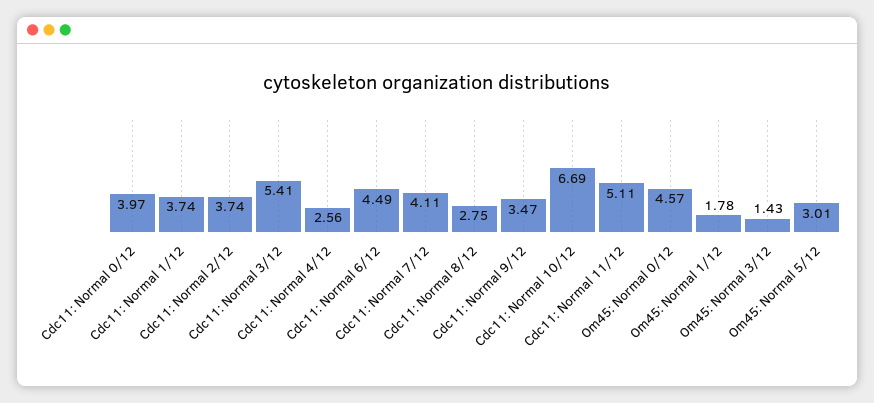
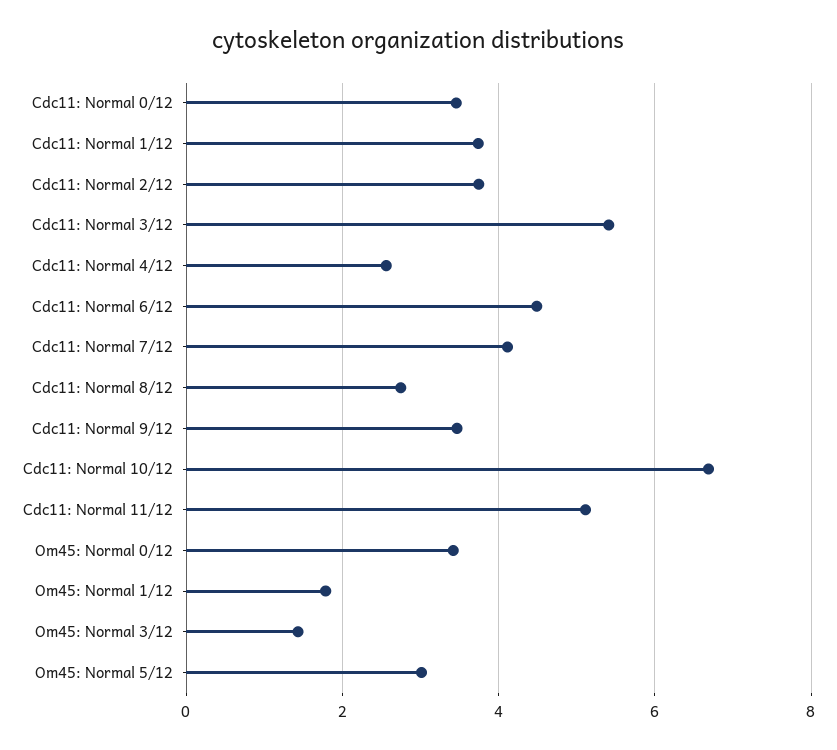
  {
-   "Cdc11: Normal 0/12": 3.97,
+   "Cdc11: Normal 0/12": 3.4,
    "Cdc11: Normal 1/12": 3.74,
    "Cdc11: Normal 2/12": 3.74,
    "Cdc11: Normal 3/12": 5.41,
    "Cdc11: Normal 4/12": 2.56,
    "Cdc11: Normal 6/12": 4.49,
    "Cdc11: Normal 7/12": 4.11,
    "Cdc11: Normal 8/12": 2.75,
    "Cdc11: Normal 9/12": 3.47,
    "Cdc11: Normal 10/12": 6.69,
    "Cdc11: Normal 11/12": 5.11,
-   "Om45: Normal 0/12": 4.57,
+   "Om45: Normal 0/12": 3.4,
    "Om45: Normal 1/12": 1.78,
    "Om45: Normal 3/12": 1.43,
    "Om45: Normal 5/12": 3.01
  }

